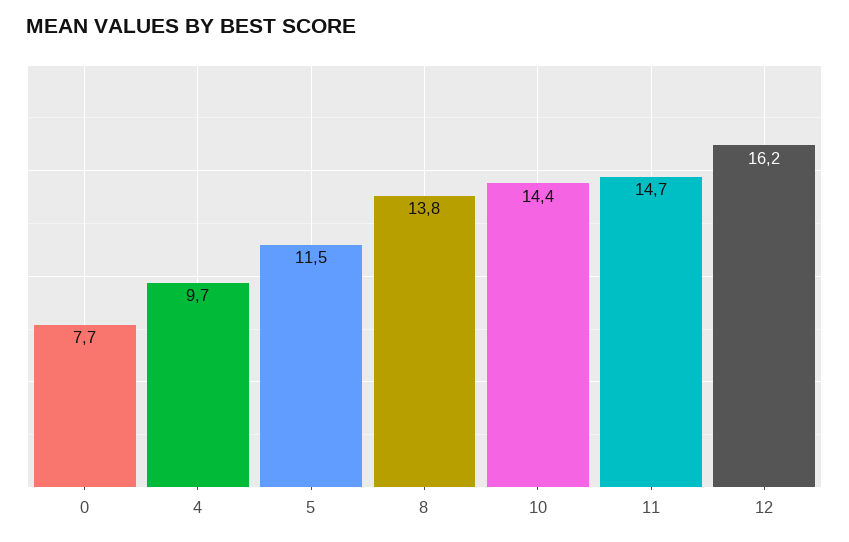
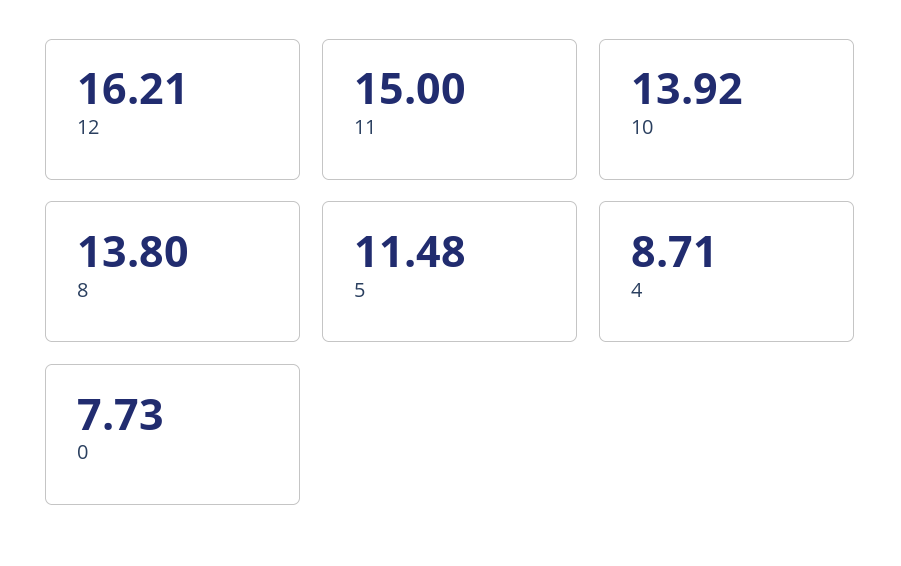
  {
    "0": 7.73,
-   "4": 9.7,
+   "4": 8.71,
    "5": 11.48,
    "8": 13.8,
-   "10": 14.4,
+   "10": 13.92,
-   "11": 14.7,
+   "11": 15,
    "12": 16.21
  }

